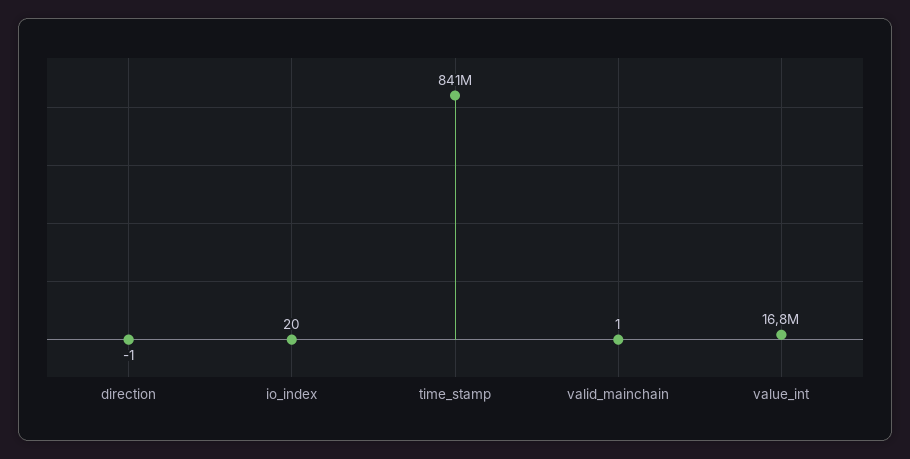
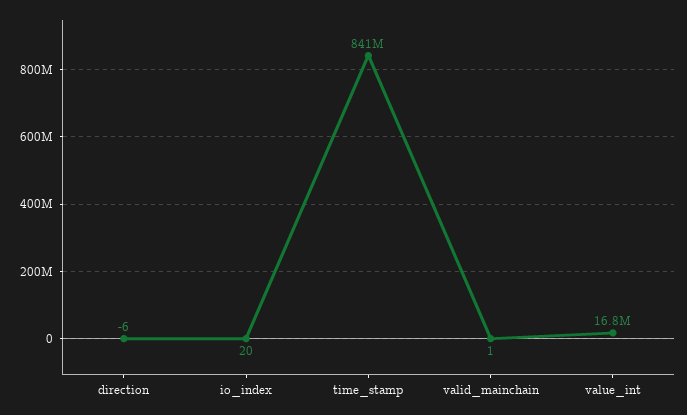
  {
-   "direction": -1,
+   "direction": -6,
    "io_index": 20,
    "time_stamp": 841000000,
    "valid_mainchain": 1,
    "value_int": 16800000
  }

